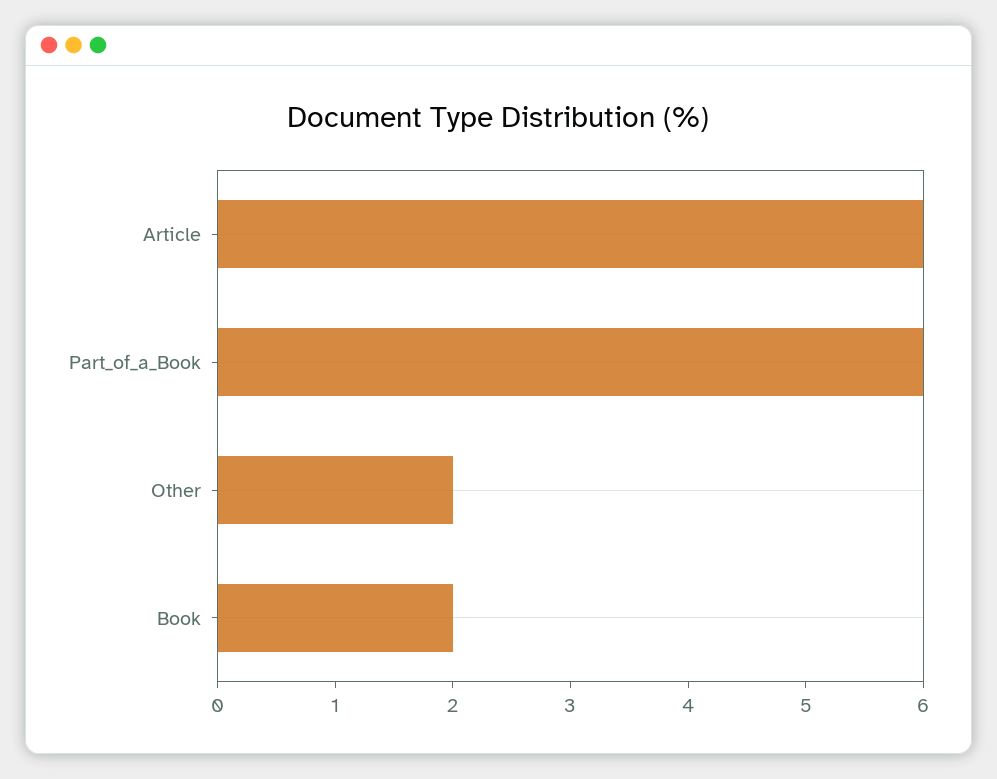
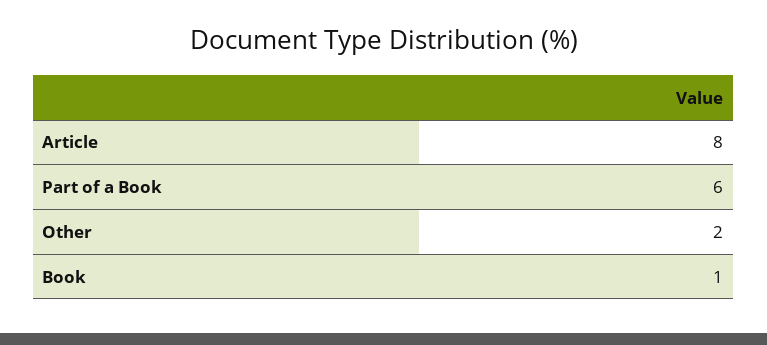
  {
-   "Article": 6,
+   "Article": 8,
    "Part_of_a_Book": 6,
    "Other": 2,
-   "Book": 2
+   "Book": 1
  }

